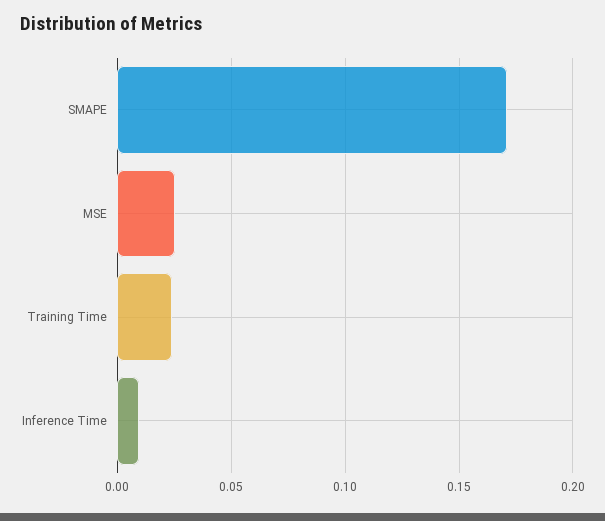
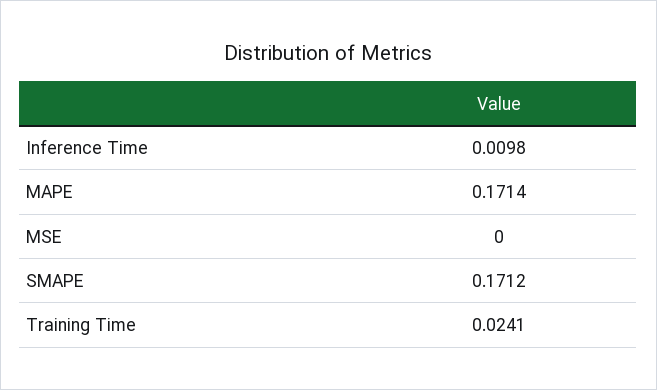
  {
    "SMAPE": 0.1712,
-   "MSE": 0.025,
+   "MSE": 0,
    "Training Time": 0.0241,
-   "Inference Time": 0.0098
+   "Inference Time": 0.0098,
+   "MAPE": 0.1714
  }

